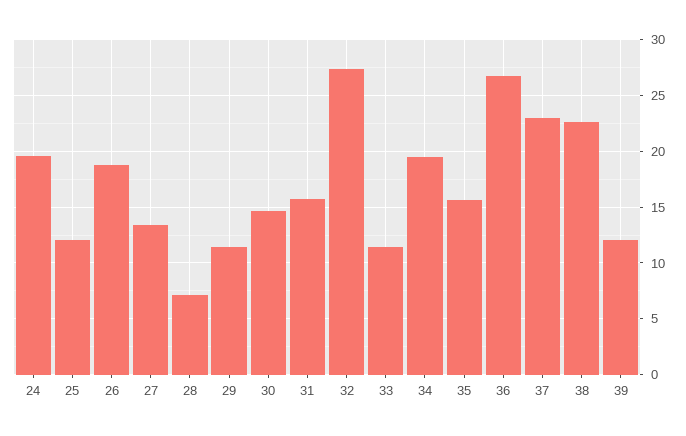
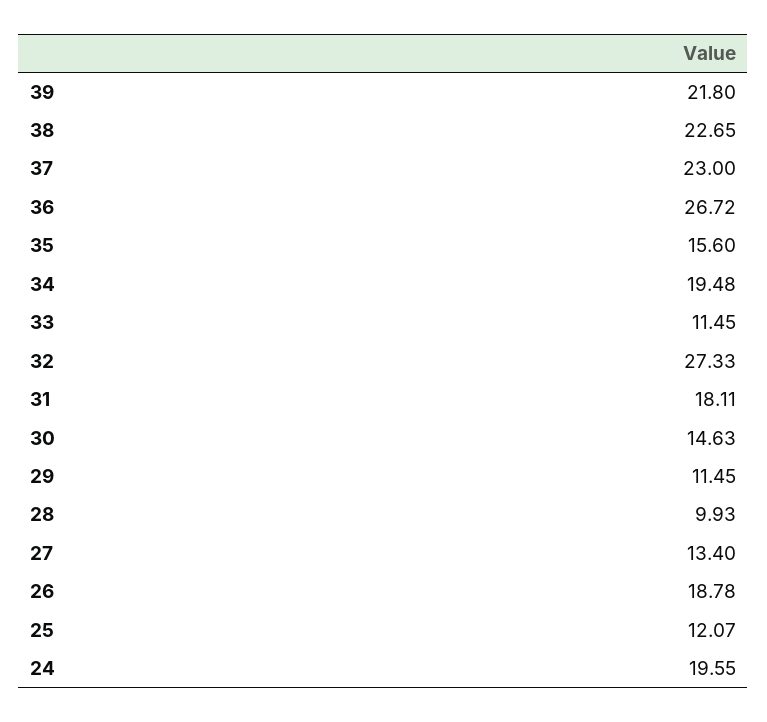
  {
    "24": 19.55,
    "25": 12.07,
    "26": 18.78,
    "27": 13.4,
-   "28": 7,
+   "28": 9.93,
    "29": 11.45,
    "30": 14.63,
-   "31": 16,
+   "31": 18.11,
    "32": 27.33,
    "33": 11.45,
    "34": 19.48,
    "35": 15.6,
    "36": 26.72,
    "37": 23,
    "38": 22.65,
-   "39": 12
+   "39": 21.8
  }

